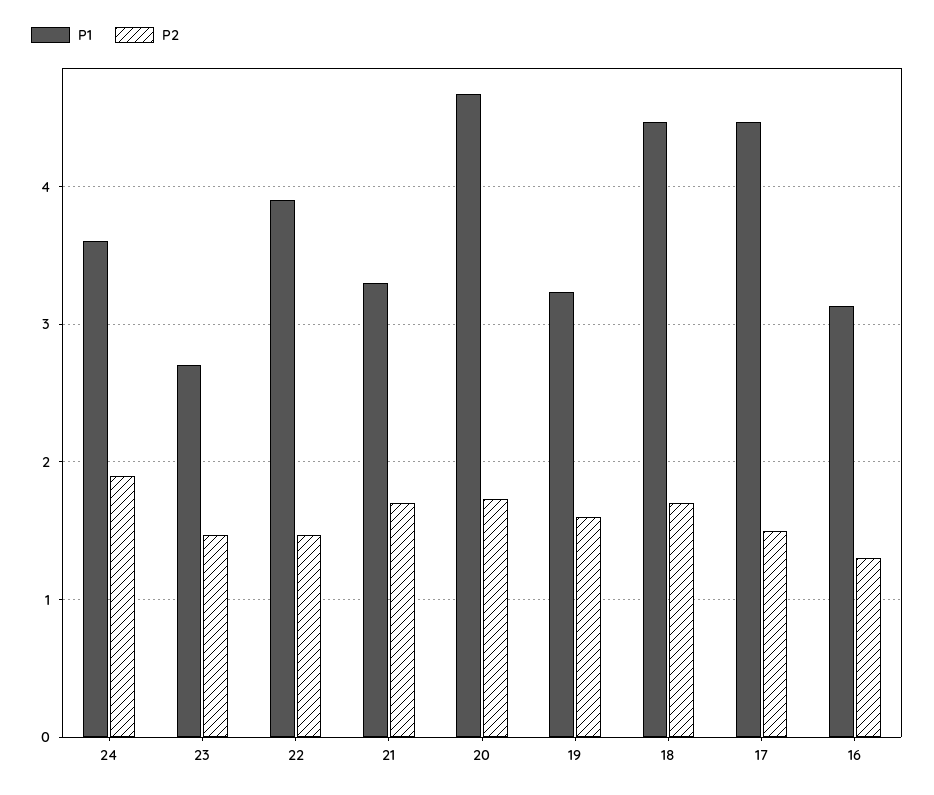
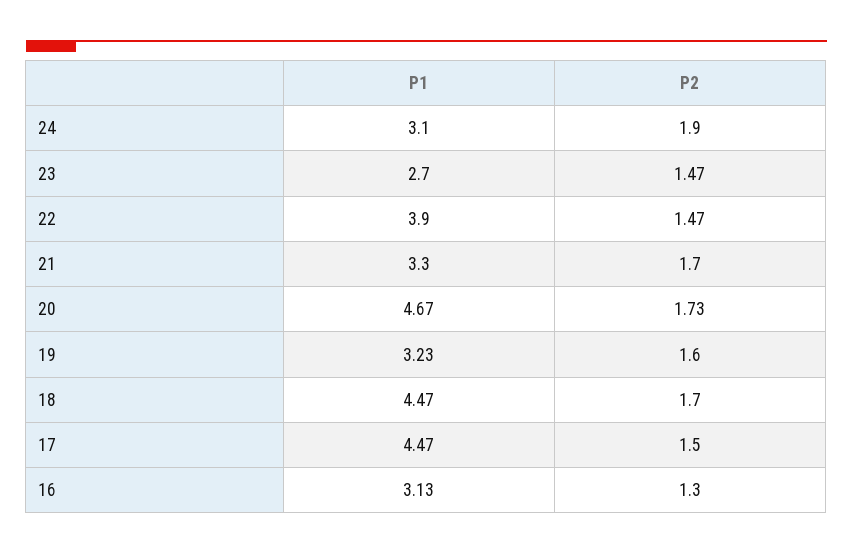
  {
    "P1": {
-     "24": 3.6,
+     "24": 3.1,
      "23": 2.7,
      "22": 3.9,
      "21": 3.3,
      "20": 4.67,
      "19": 3.23,
      "18": 4.47,
      "17": 4.47,
      "16": 3.13
    },
    "P2": {
      "24": 1.9,
      "23": 1.47,
      "22": 1.47,
      "21": 1.7,
      "20": 1.73,
      "19": 1.6,
      "18": 1.7,
      "17": 1.5,
      "16": 1.3
    }
  }

